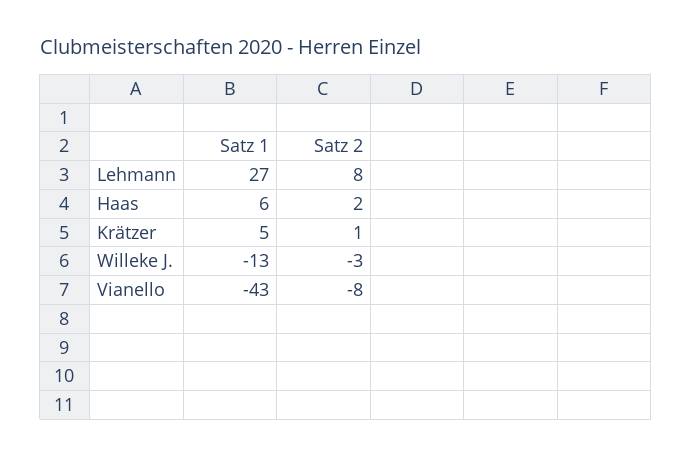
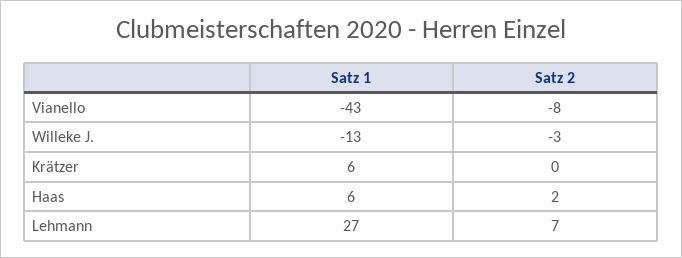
  {
    "Satz 1": {
      "Lehmann": 27,
      "Haas": 6,
-     "Krätzer": 5,
+     "Krätzer": 6,
      "Willeke J.": -13,
      "Vianello": -43
    },
    "Satz 2": {
-     "Lehmann": 8,
+     "Lehmann": 7,
      "Haas": 2,
-     "Krätzer": 1,
+     "Krätzer": 0,
      "Willeke J.": -3,
      "Vianello": -8
    }
  }

